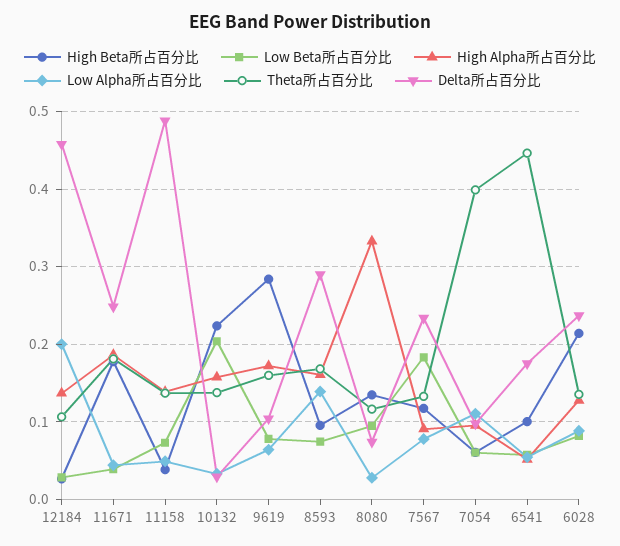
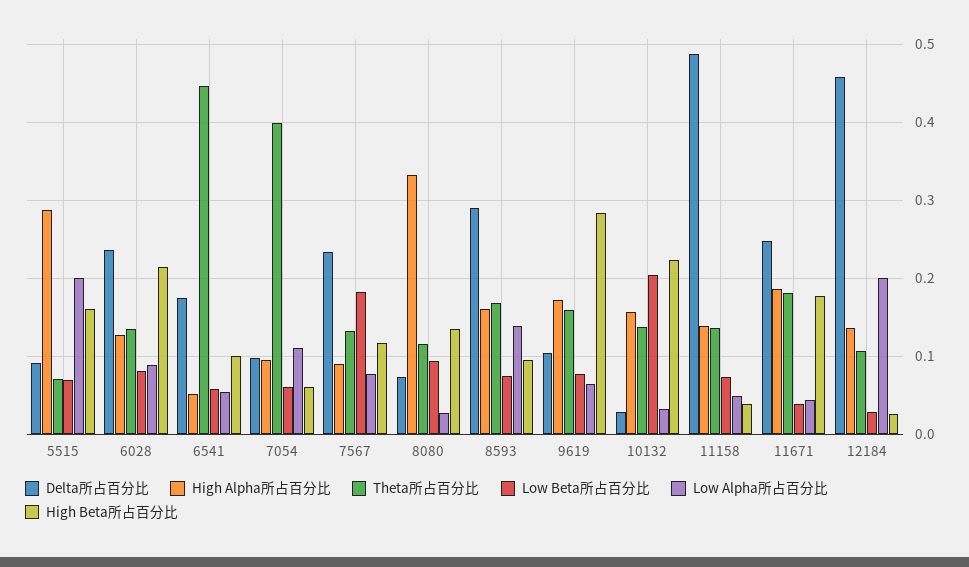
  {
    "High Beta所占百分比": {
      "12184": 0.03,
      "11671": 0.18,
      "11158": 0.04,
      "10132": 0.22,
      "9619": 0.28,
      "8593": 0.1,
      "8080": 0.13,
      "7567": 0.12,
      "7054": 0.06,
      "6541": 0.1,
-     "6028": 0.21
+     "6028": 0.21,
+     "5515": 0.16
    },
    "Low Beta所占百分比": {
      "12184": 0.03,
      "11671": 0.04,
      "11158": 0.07,
      "10132": 0.2,
      "9619": 0.08,
      "8593": 0.07,
      "8080": 0.09,
      "7567": 0.18,
      "7054": 0.06,
      "6541": 0.06,
-     "6028": 0.08
+     "6028": 0.08,
+     "5515": 0.07
    },
    "High Alpha所占百分比": {
      "12184": 0.14,
      "11671": 0.19,
      "11158": 0.14,
      "10132": 0.16,
      "9619": 0.17,
      "8593": 0.16,
      "8080": 0.33,
      "7567": 0.09,
      "7054": 0.1,
      "6541": 0.05,
-     "6028": 0.13
+     "6028": 0.13,
+     "5515": 0.29
    },
    "Low Alpha所占百分比": {
      "12184": 0.2,
      "11671": 0.04,
      "11158": 0.05,
      "10132": 0.03,
      "9619": 0.06,
      "8593": 0.14,
      "8080": 0.03,
      "7567": 0.08,
      "7054": 0.11,
      "6541": 0.05,
-     "6028": 0.09
+     "6028": 0.09,
+     "5515": 0.2
    },
    "Theta所占百分比": {
      "12184": 0.11,
      "11671": 0.18,
      "11158": 0.14,
      "10132": 0.14,
      "9619": 0.16,
      "8593": 0.17,
      "8080": 0.12,
      "7567": 0.13,
      "7054": 0.4,
      "6541": 0.45,
-     "6028": 0.14
+     "6028": 0.14,
+     "5515": 0.07
    },
    "Delta所占百分比": {
      "12184": 0.46,
      "11671": 0.25,
      "11158": 0.49,
      "10132": 0.03,
      "9619": 0.1,
      "8593": 0.29,
      "8080": 0.07,
      "7567": 0.23,
      "7054": 0.1,
      "6541": 0.18,
-     "6028": 0.24
+     "6028": 0.24,
+     "5515": 0.09
    }
  }

